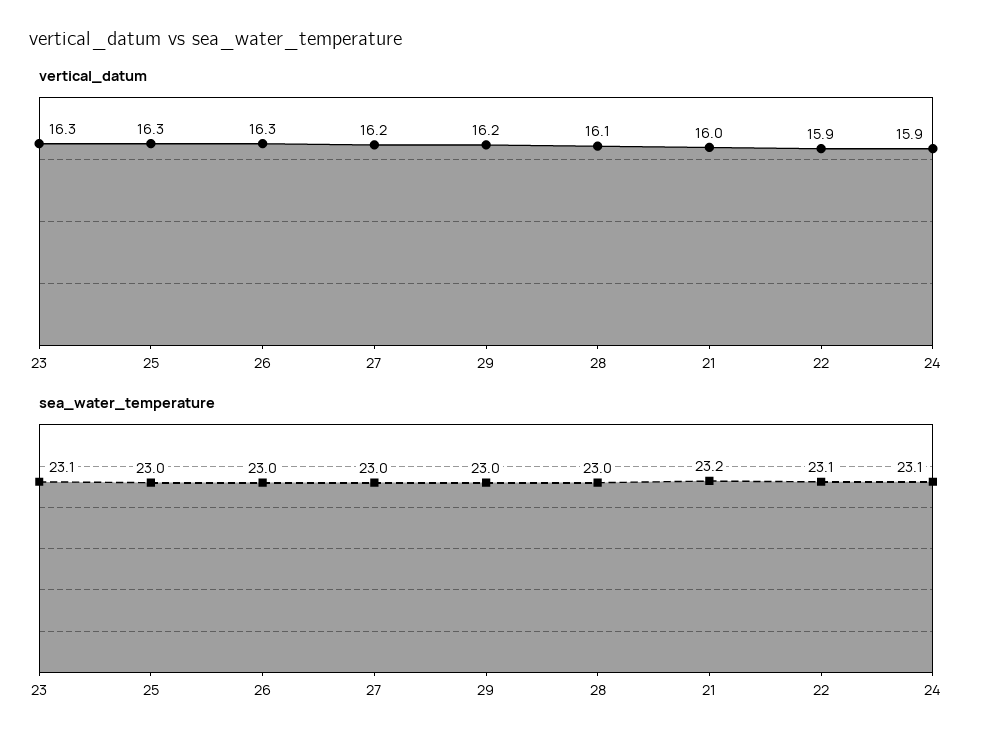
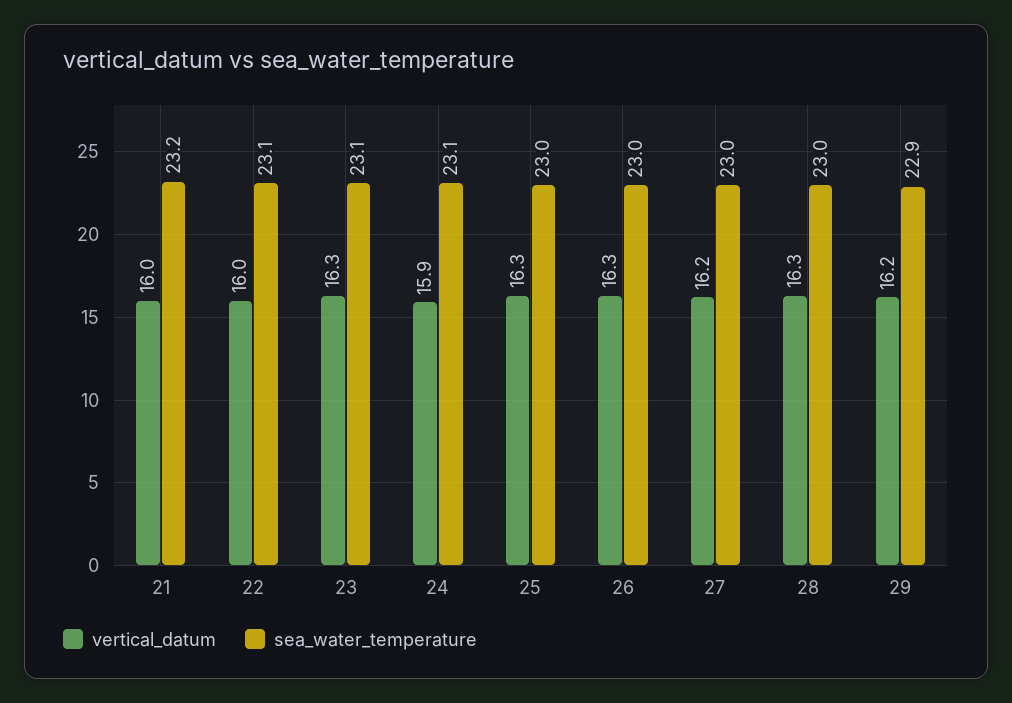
  {
    "vertical_datum": {
      "23": 16.3,
      "25": 16.3,
      "26": 16.3,
      "27": 16.2,
      "29": 16.2,
-     "28": 16.1,
+     "28": 16.3,
      "21": 16,
-     "22": 15.9,
+     "22": 16,
      "24": 15.9
    },
    "sea_water_temperature": {
      "23": 23.1,
      "25": 23,
      "26": 23,
      "27": 23,
-     "29": 23,
+     "29": 22.9,
      "28": 23,
      "21": 23.2,
      "22": 23.1,
      "24": 23.1
    }
  }

